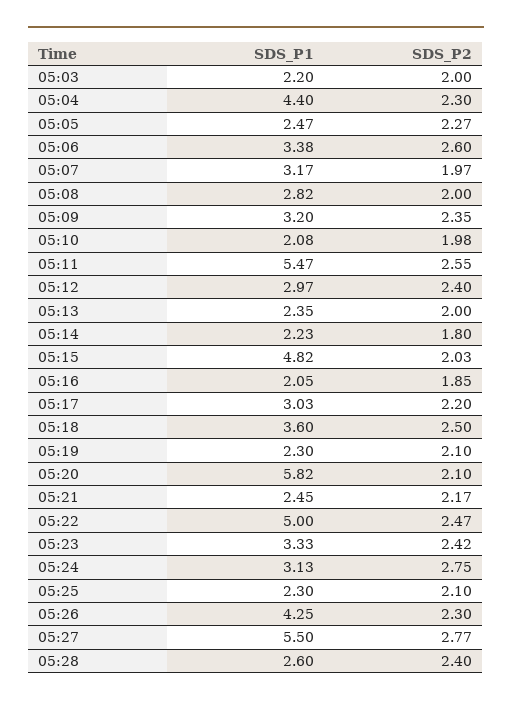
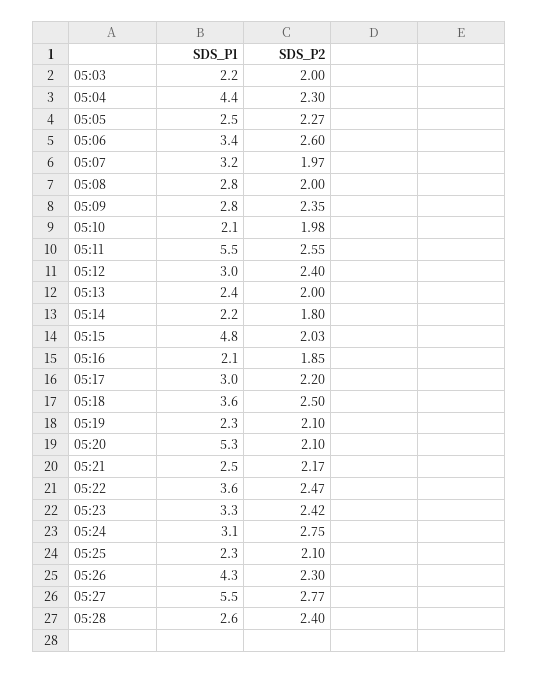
  {
    "SDS_P1": {
      "05:03": 2.2,
      "05:04": 4.4,
      "05:05": 2.47,
      "05:06": 3.38,
      "05:07": 3.17,
      "05:08": 2.82,
-     "05:09": 3.2,
+     "05:09": 2.8,
      "05:10": 2.08,
      "05:11": 5.47,
      "05:12": 2.97,
      "05:13": 2.35,
      "05:14": 2.23,
      "05:15": 4.82,
      "05:16": 2.05,
      "05:17": 3.03,
      "05:18": 3.6,
      "05:19": 2.3,
-     "05:20": 5.82,
+     "05:20": 5.3,
      "05:21": 2.45,
-     "05:22": 5,
+     "05:22": 3.6,
      "05:23": 3.33,
      "05:24": 3.13,
      "05:25": 2.3,
      "05:26": 4.25,
      "05:27": 5.5,
      "05:28": 2.6
    },
    "SDS_P2": {
      "05:03": 2,
      "05:04": 2.3,
      "05:05": 2.27,
      "05:06": 2.6,
      "05:07": 1.97,
      "05:08": 2,
      "05:09": 2.35,
      "05:10": 1.98,
      "05:11": 2.55,
      "05:12": 2.4,
      "05:13": 2,
      "05:14": 1.8,
      "05:15": 2.03,
      "05:16": 1.85,
      "05:17": 2.2,
      "05:18": 2.5,
      "05:19": 2.1,
      "05:20": 2.1,
      "05:21": 2.17,
      "05:22": 2.47,
      "05:23": 2.42,
      "05:24": 2.75,
      "05:25": 2.1,
      "05:26": 2.3,
      "05:27": 2.77,
      "05:28": 2.4
    }
  }

